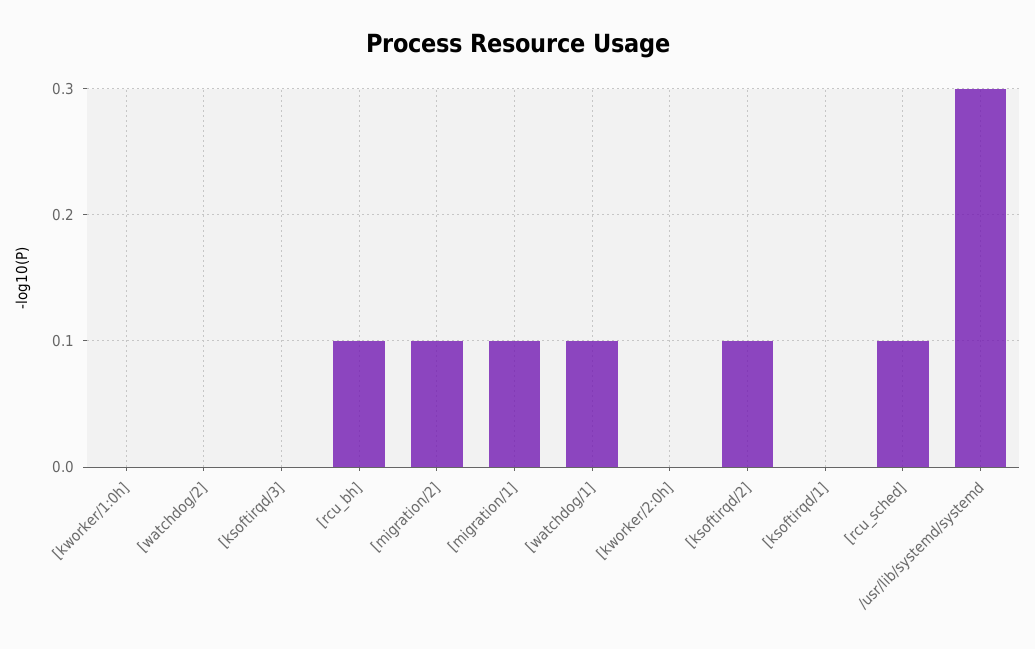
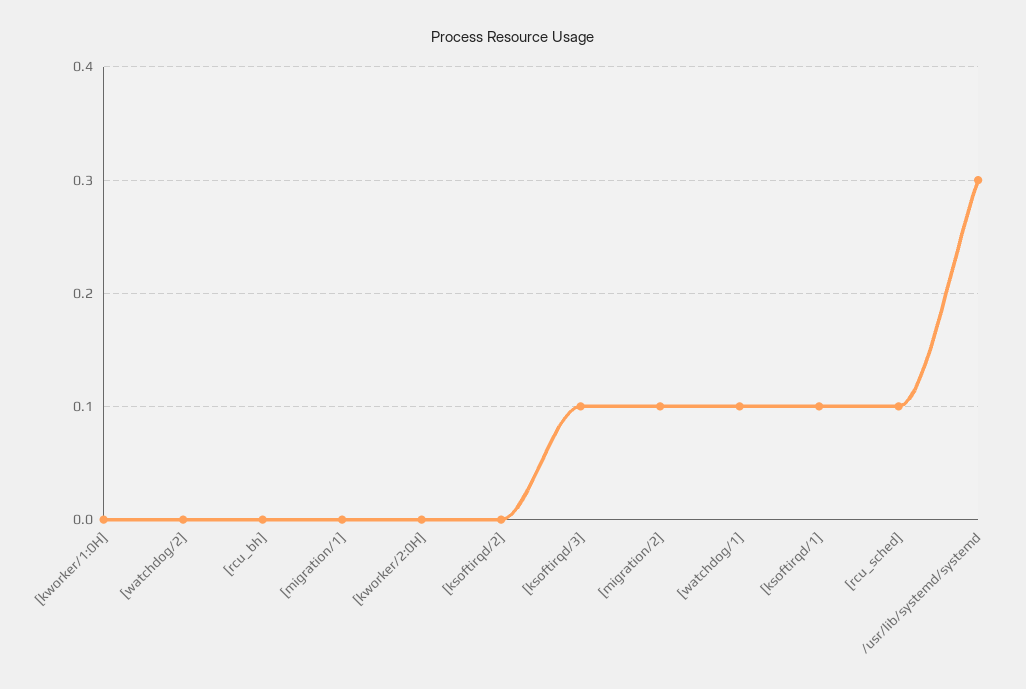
  {
    "[kworker/1:0h]": 0,
    "[watchdog/2]": 0,
-   "[ksoftirqd/3]": 0,
+   "[ksoftirqd/3]": 0.1,
-   "[rcu_bh]": 0.1,
+   "[rcu_bh]": 0,
    "[migration/2]": 0.1,
-   "[migration/1]": 0.1,
+   "[migration/1]": 0,
    "[watchdog/1]": 0.1,
    "[kworker/2:0h]": 0,
-   "[ksoftirqd/2]": 0.1,
+   "[ksoftirqd/2]": 0,
-   "[ksoftirqd/1]": 0,
+   "[ksoftirqd/1]": 0.1,
    "[rcu_sched]": 0.1,
    "/usr/lib/systemd/systemd": 0.3
  }

